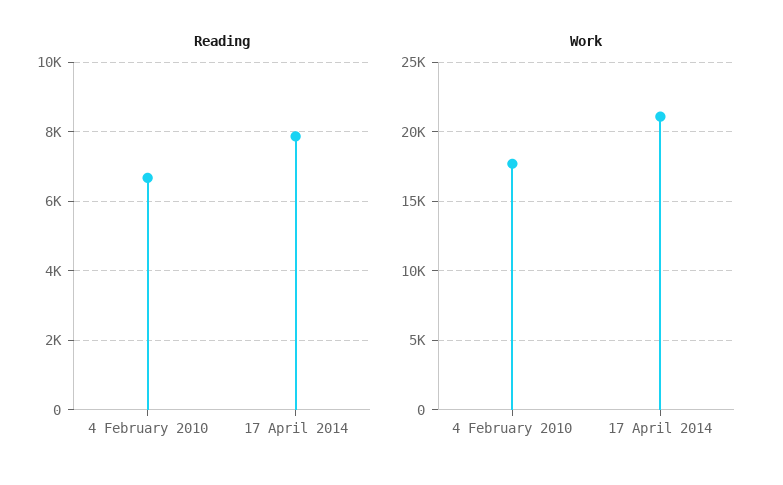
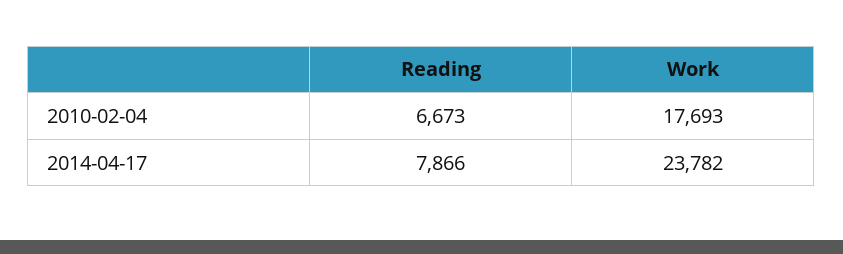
  {
    "Reading": {
      "4 February 2010": 6673,
      "17 April 2014": 7866
    },
    "Work": {
      "4 February 2010": 17693,
-     "17 April 2014": 21000
+     "17 April 2014": 23782
    }
  }

